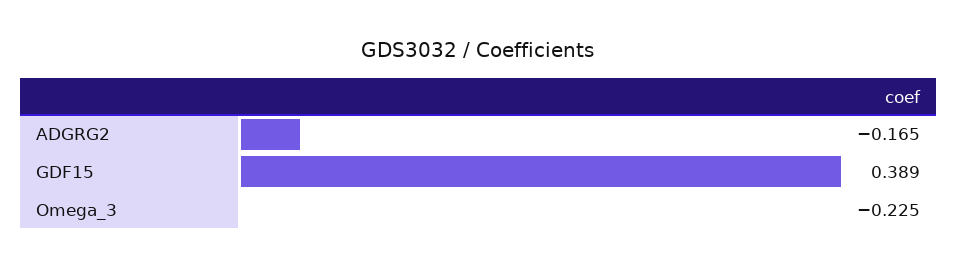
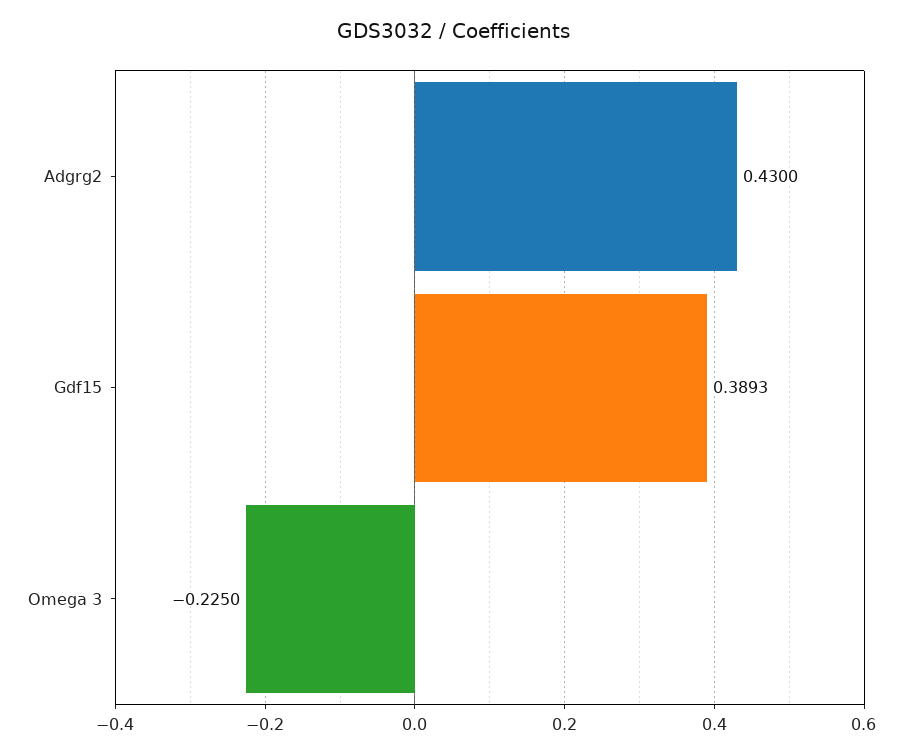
  {
-   "ADGRG2": -0.165,
+   "ADGRG2": 0.43,
    "GDF15": 0.3893,
    "Omega_3": -0.225
  }

